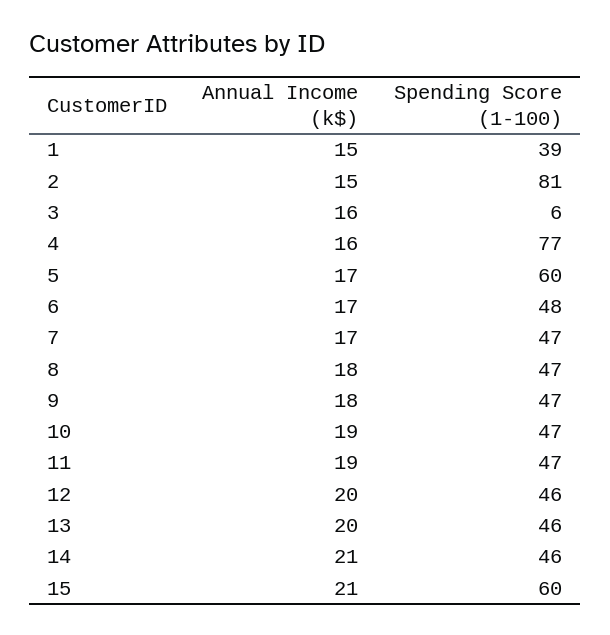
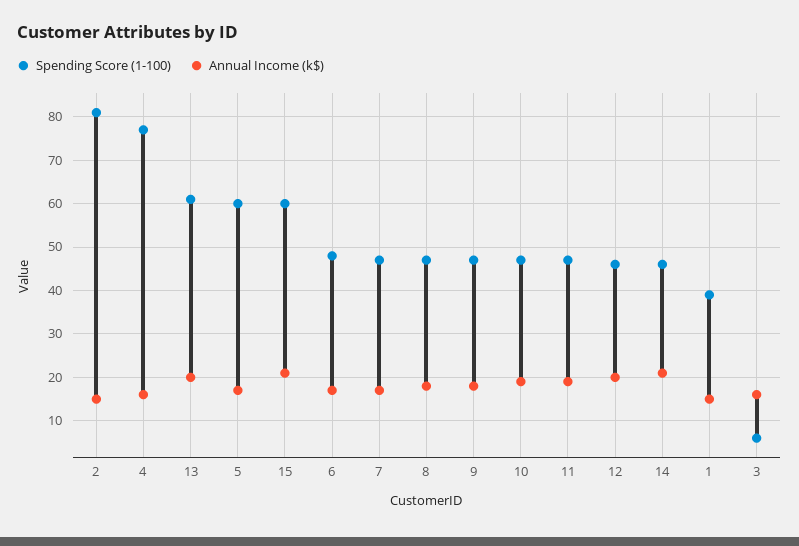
  {
    "Annual Income (k$)": {
      "1": 15,
      "2": 15,
      "3": 16,
      "4": 16,
      "5": 17,
      "6": 17,
      "7": 17,
      "8": 18,
      "9": 18,
      "10": 19,
      "11": 19,
      "12": 20,
      "13": 20,
      "14": 21,
      "15": 21
    },
    "Spending Score (1-100)": {
      "1": 39,
      "2": 81,
      "3": 6,
      "4": 77,
      "5": 60,
      "6": 48,
      "7": 47,
      "8": 47,
      "9": 47,
      "10": 47,
      "11": 47,
      "12": 46,
-     "13": 46,
+     "13": 60,
      "14": 46,
      "15": 60
    }
  }

